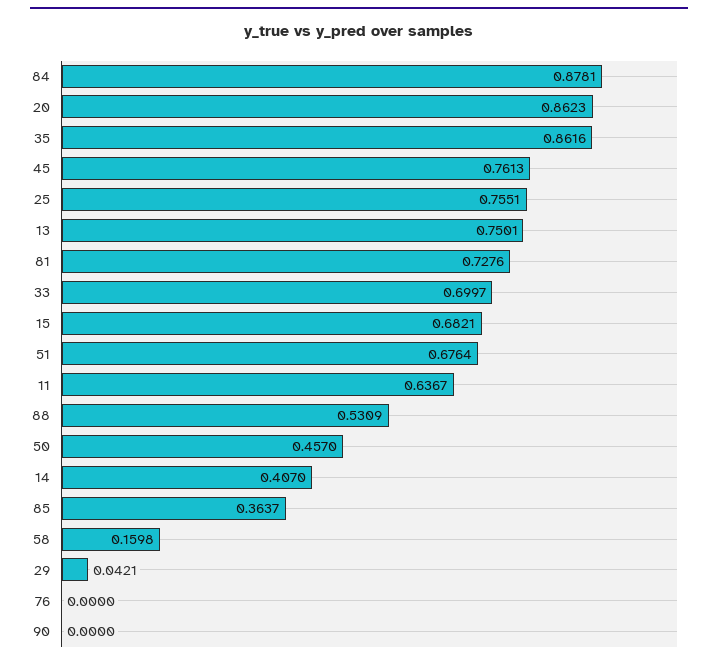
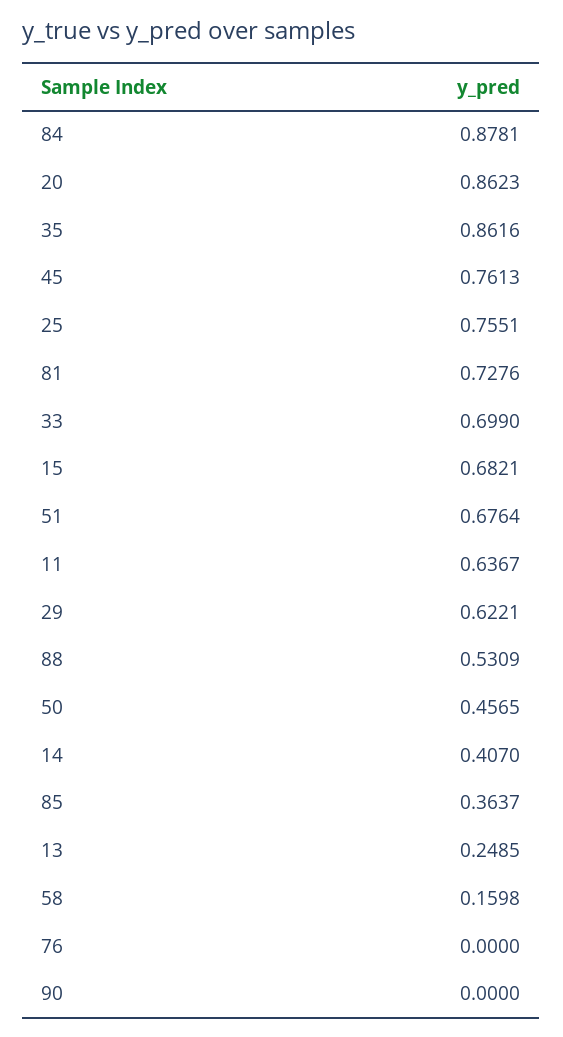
  {
    "84": 0.8781,
    "20": 0.8623,
    "35": 0.8616,
    "45": 0.7613,
    "25": 0.7551,
-   "13": 0.7501,
+   "13": 0.2485,
    "81": 0.7276,
-   "33": 0.6997,
+   "33": 0.699,
    "15": 0.6821,
    "51": 0.6764,
    "11": 0.6367,
    "88": 0.5309,
-   "50": 0.457,
+   "50": 0.4565,
    "14": 0.407,
    "85": 0.3637,
    "58": 0.1598,
-   "29": 0.0421,
+   "29": 0.6221,
    "76": 0,
    "90": 0
  }

